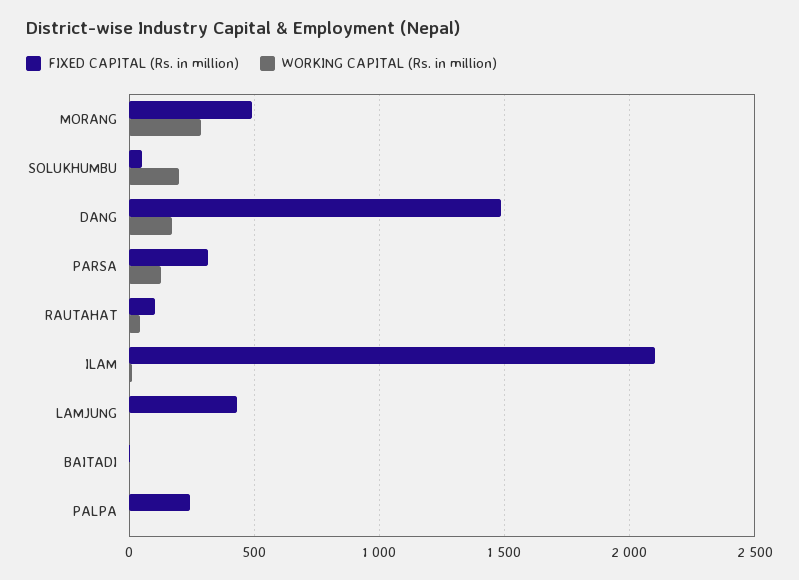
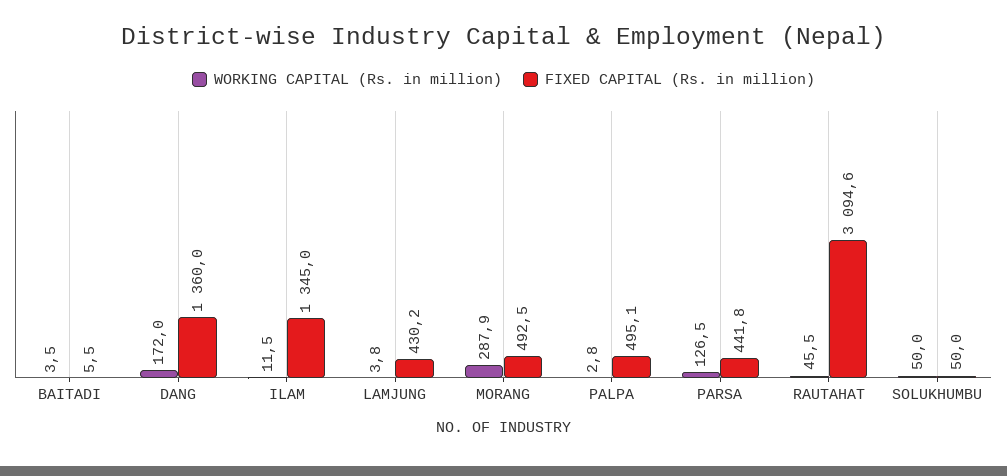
  {
    "FIXED CAPITAL (Rs. in million)": {
      "MORANG": 492.5,
      "SOLUKHUMBU": 50,
-     "DANG": 1500,
+     "DANG": 1360,
-     "PARSA": 300,
+     "PARSA": 441.8,
-     "RAUTAHAT": 100,
+     "RAUTAHAT": 3094.6,
-     "ILAM": 2100,
+     "ILAM": 1345,
      "LAMJUNG": 430.2,
      "BAITADI": 5.5,
-     "PALPA": 250
+     "PALPA": 495.1
    },
    "WORKING CAPITAL (Rs. in million)": {
      "MORANG": 287.9,
-     "SOLUKHUMBU": 200,
+     "SOLUKHUMBU": 50,
      "DANG": 172,
      "PARSA": 126.5,
      "RAUTAHAT": 45.5,
      "ILAM": 11.5,
      "LAMJUNG": 3.8,
      "BAITADI": 3.5,
      "PALPA": 2.8
    }
  }

